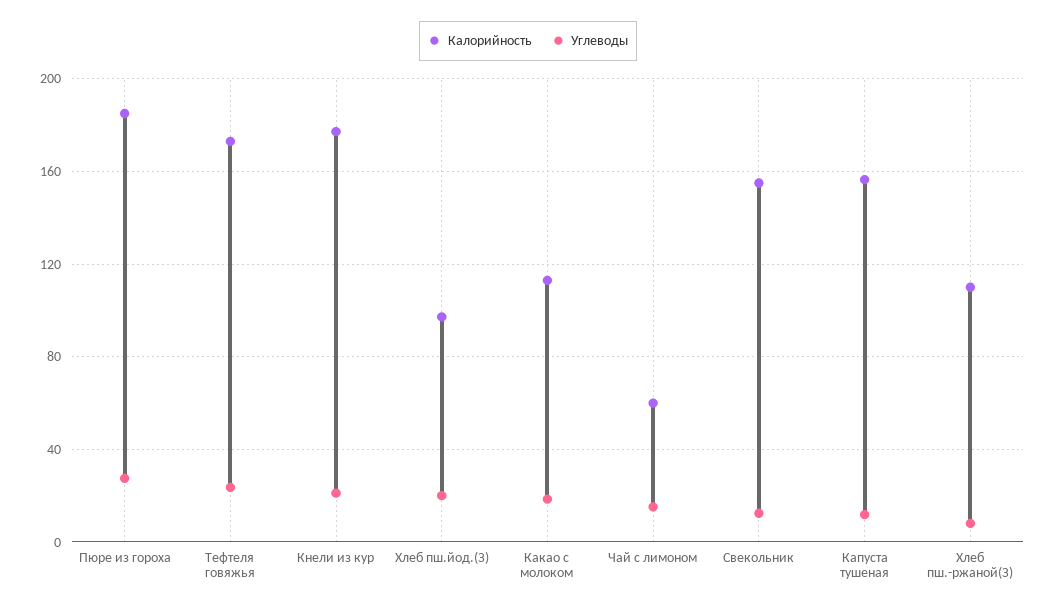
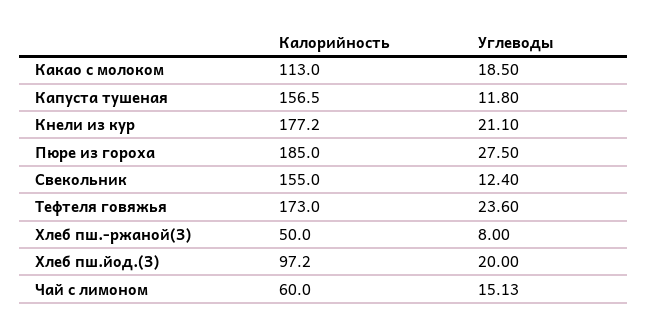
  {
    "Калорийность": {
      "Пюре из гороха": 185,
      "Тефтеля говяжья": 173,
      "Кнели из кур": 177.2,
      "Хлеб пш.йод.(З)": 97.2,
      "Какао с молоком": 113,
      "Чай с лимоном": 60,
      "Свекольник": 155,
      "Капуста тушеная": 156.5,
-     "Хлеб пш.-ржаной(З)": 110
+     "Хлеб пш.-ржаной(З)": 50
    },
    "Углеводы": {
      "Пюре из гороха": 27.5,
      "Тефтеля говяжья": 23.6,
      "Кнели из кур": 21.1,
      "Хлеб пш.йод.(З)": 20,
      "Какао с молоком": 18.5,
      "Чай с лимоном": 15.13,
      "Свекольник": 12.4,
      "Капуста тушеная": 11.8,
      "Хлеб пш.-ржаной(З)": 8
    }
  }

